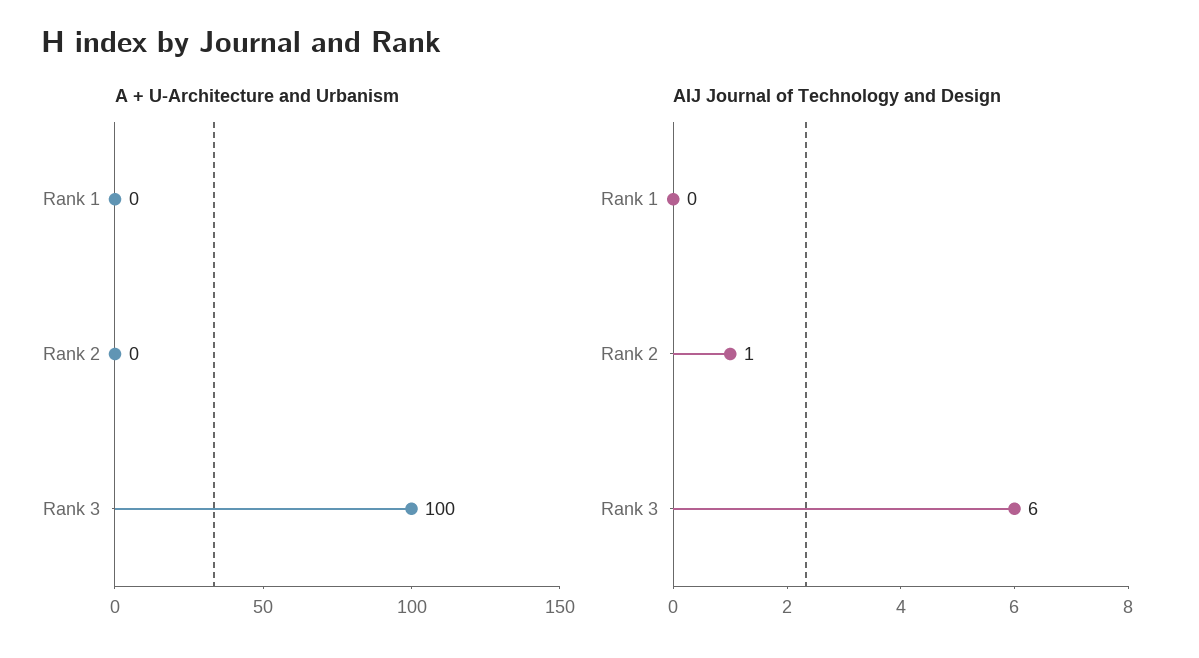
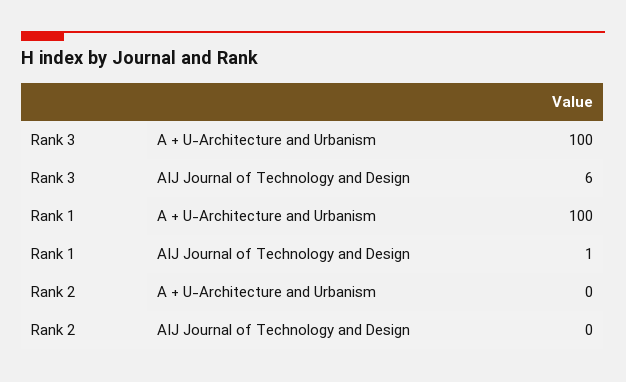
  {
    "A + U-Architecture and Urbanism": {
-     "Rank 1": 0,
+     "Rank 1": 100,
      "Rank 2": 0,
      "Rank 3": 100
    },
    "AIJ Journal of Technology and Design": {
-     "Rank 1": 0,
+     "Rank 1": 1,
-     "Rank 2": 1,
+     "Rank 2": 0,
      "Rank 3": 6
    }
  }

